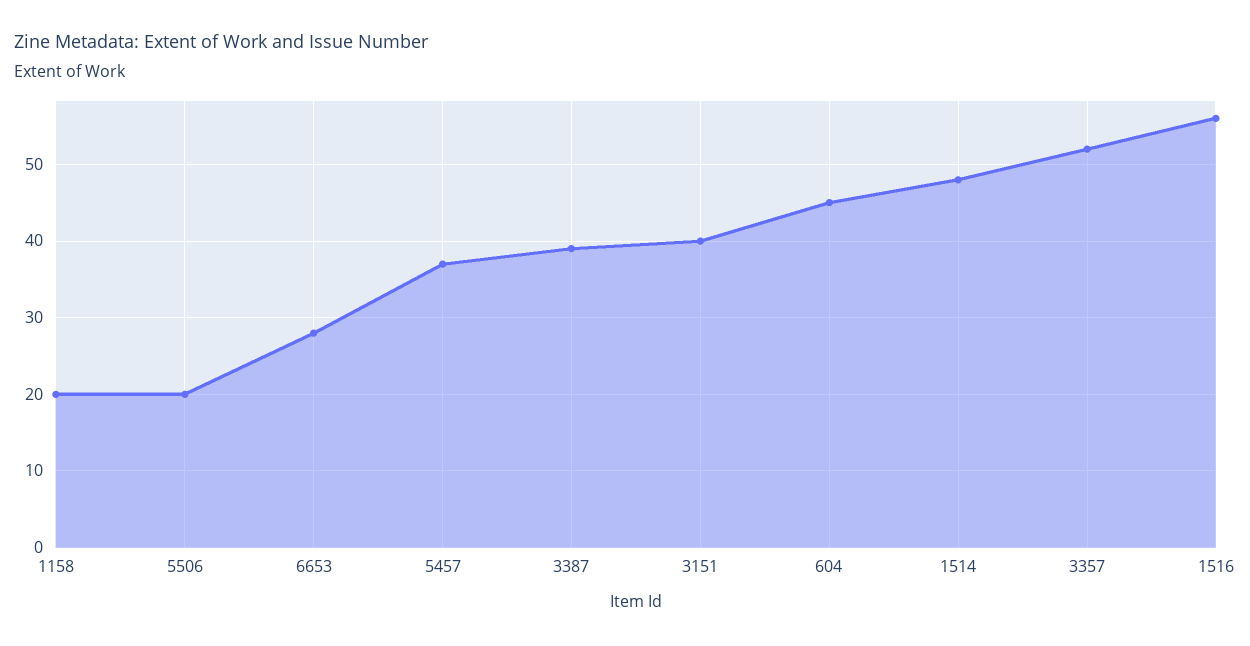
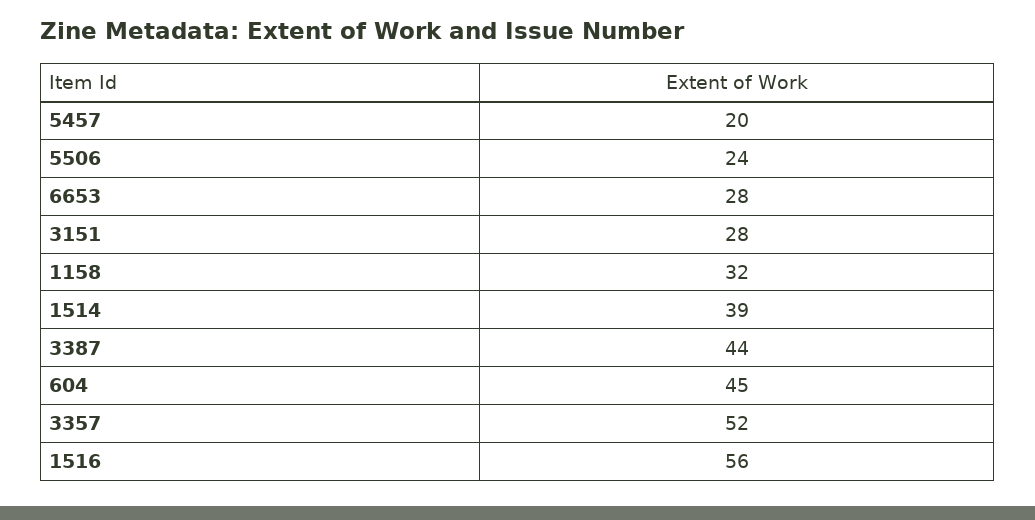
  {
-   "1158": 20,
+   "1158": 32,
-   "5506": 20,
+   "5506": 24,
    "6653": 28,
-   "5457": 37,
+   "5457": 20,
-   "3387": 39,
+   "3387": 44,
-   "3151": 40,
+   "3151": 28,
    "604": 45,
-   "1514": 48,
+   "1514": 39,
    "3357": 52,
    "1516": 56
  }

